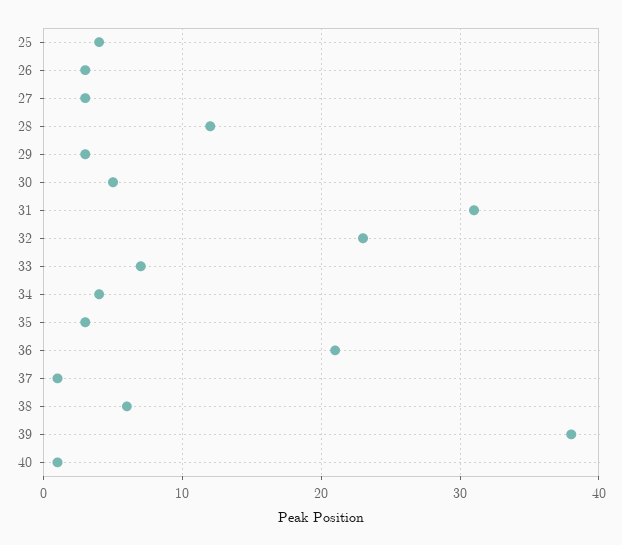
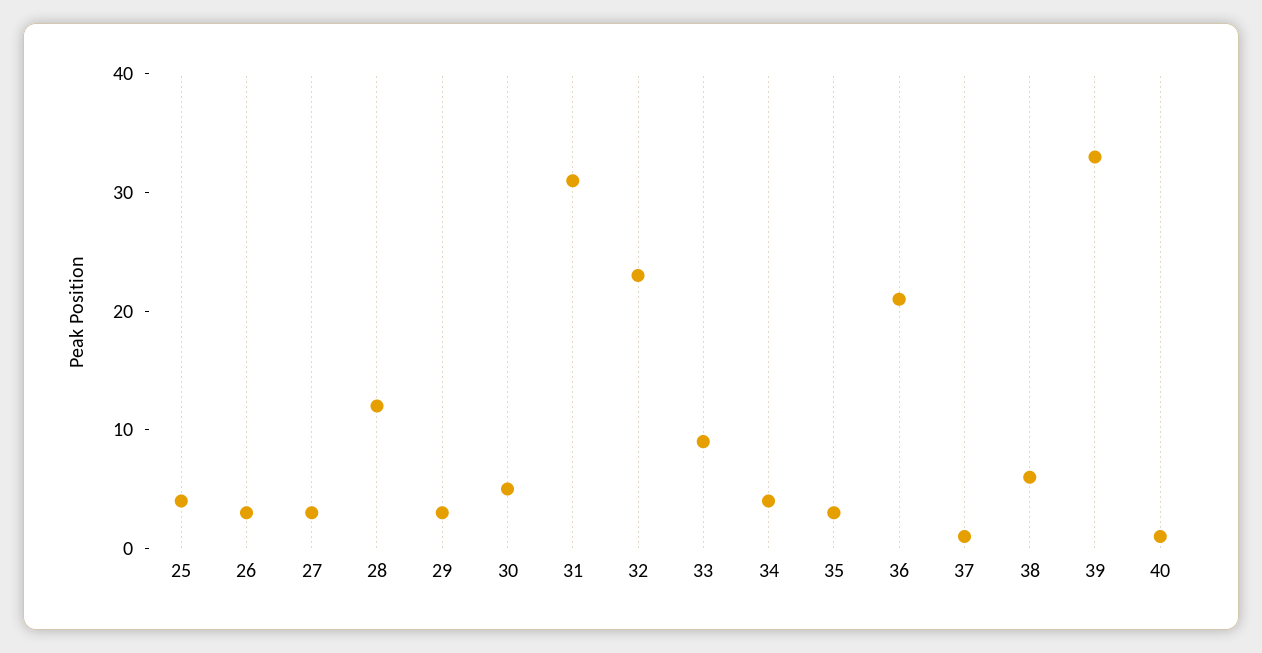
  {
    "25": 4,
    "26": 3,
    "27": 3,
    "28": 12,
    "29": 3,
    "30": 5,
    "31": 31,
    "32": 23,
-   "33": 7,
+   "33": 9,
    "34": 4,
    "35": 3,
    "36": 21,
    "37": 1,
    "38": 6,
-   "39": 38,
+   "39": 33,
    "40": 1
  }

